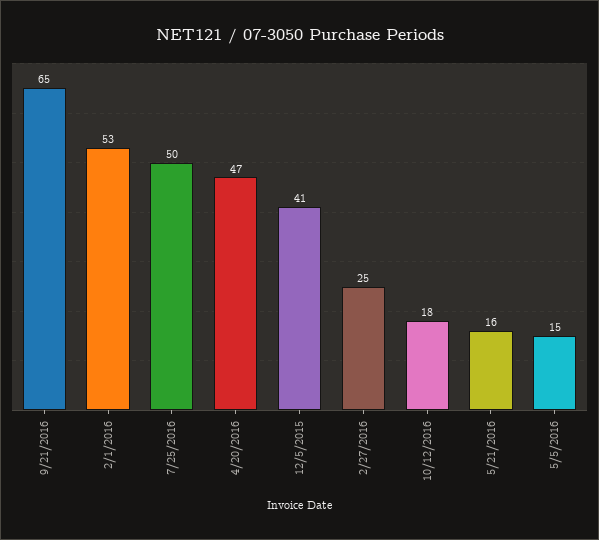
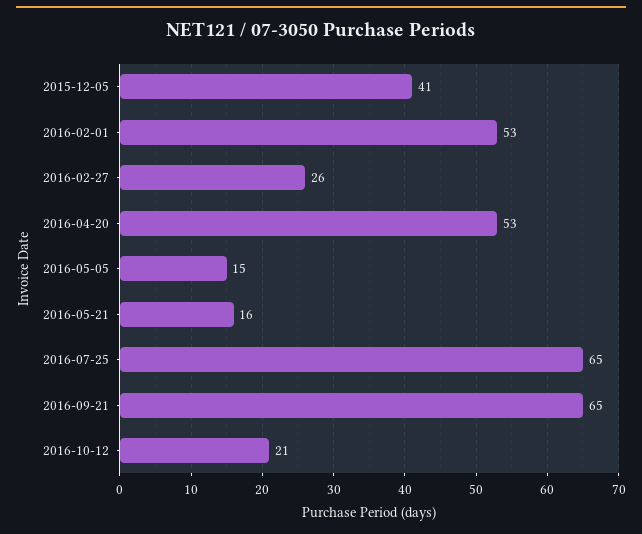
  {
    "9/21/2016": 65,
    "2/1/2016": 53,
-   "7/25/2016": 50,
+   "7/25/2016": 65,
-   "4/20/2016": 47,
+   "4/20/2016": 53,
    "12/5/2015": 41,
-   "2/27/2016": 25,
+   "2/27/2016": 26,
-   "10/12/2016": 18,
+   "10/12/2016": 21,
    "5/21/2016": 16,
    "5/5/2016": 15
  }

